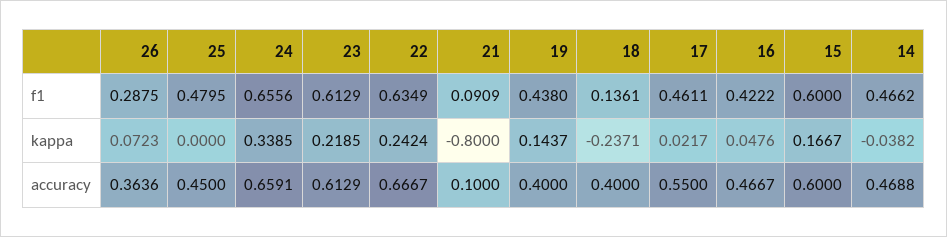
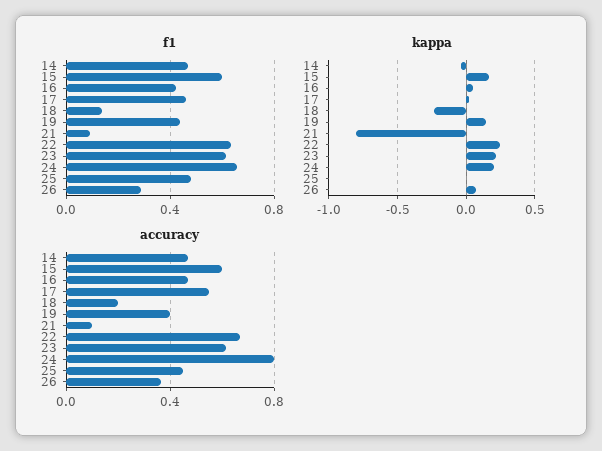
  {
    "f1": {
      "26": 0.2875,
      "25": 0.4795,
      "24": 0.6556,
      "23": 0.6129,
      "22": 0.6349,
      "21": 0.0909,
      "19": 0.438,
      "18": 0.1361,
      "17": 0.4611,
      "16": 0.4222,
      "15": 0.6,
      "14": 0.4662
    },
    "kappa": {
      "26": 0.0723,
      "25": 0,
-     "24": 0.3385,
+     "24": 0.2,
      "23": 0.2185,
      "22": 0.2424,
      "21": -0.8,
      "19": 0.1437,
      "18": -0.2371,
      "17": 0.0217,
      "16": 0.0476,
      "15": 0.1667,
      "14": -0.0382
    },
    "accuracy": {
      "26": 0.3636,
      "25": 0.45,
-     "24": 0.6591,
+     "24": 0.8,
      "23": 0.6129,
      "22": 0.6667,
      "21": 0.1,
      "19": 0.4,
-     "18": 0.4,
+     "18": 0.2,
      "17": 0.55,
      "16": 0.4667,
      "15": 0.6,
      "14": 0.4688
    }
  }

